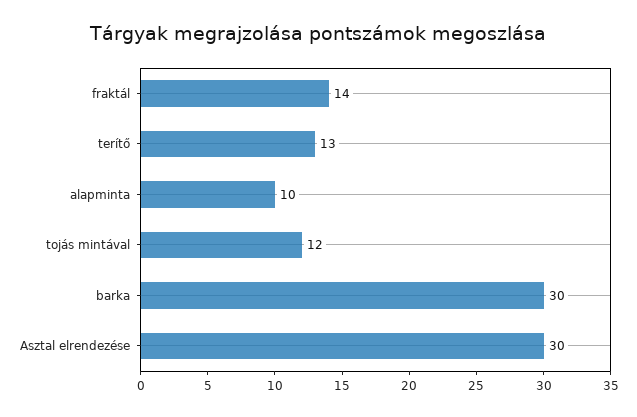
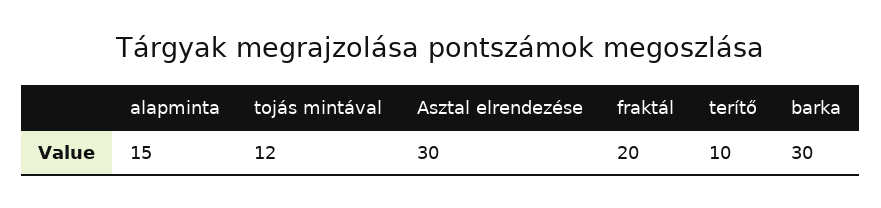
  {
-   "fraktál": 14,
+   "fraktál": 20,
-   "terítő": 13,
+   "terítő": 10,
-   "alapminta": 10,
+   "alapminta": 15,
    "tojás mintával": 12,
    "barka": 30,
    "Asztal elrendezése": 30
  }

